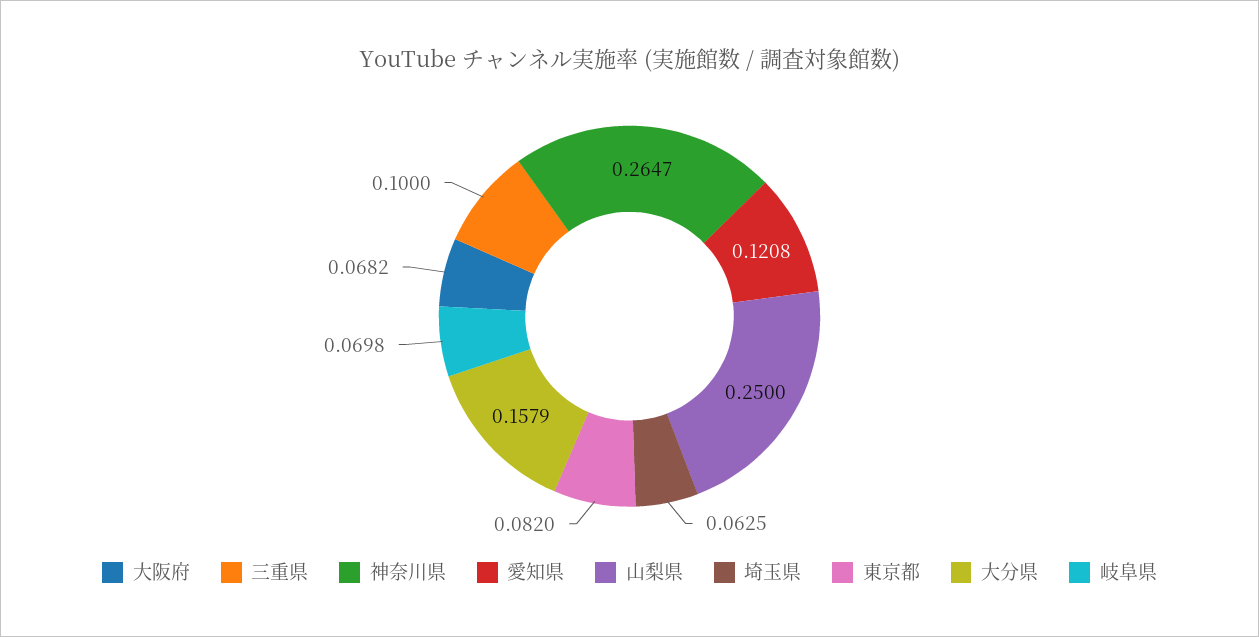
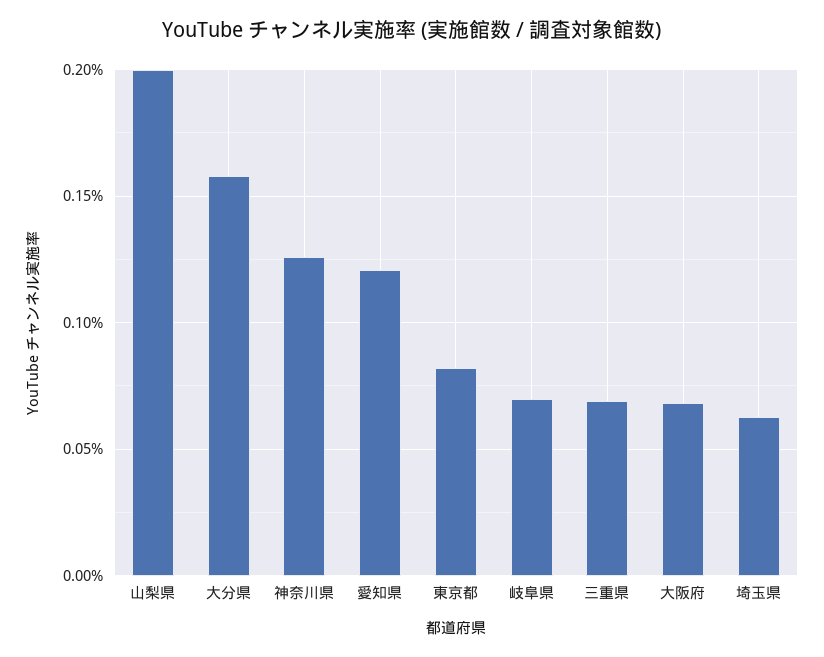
  {
    "大阪府": 0.0682,
-   "三重県": 0.1,
+   "三重県": 0.07,
-   "神奈川県": 0.2647,
+   "神奈川県": 0.125,
    "愛知県": 0.1208,
-   "山梨県": 0.25,
+   "山梨県": 0.2,
    "埼玉県": 0.0625,
    "東京都": 0.082,
    "大分県": 0.1579,
    "岐阜県": 0.0698
  }

